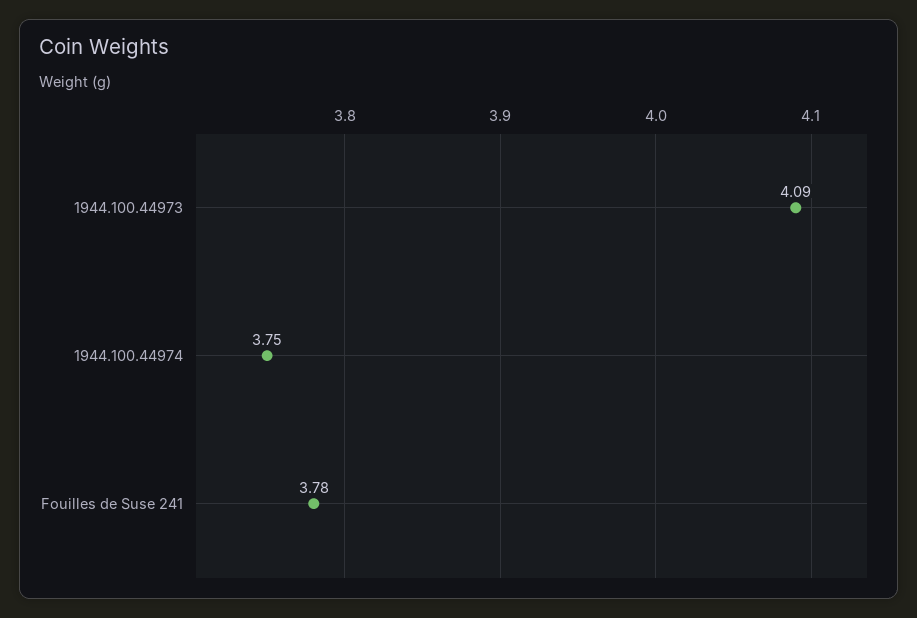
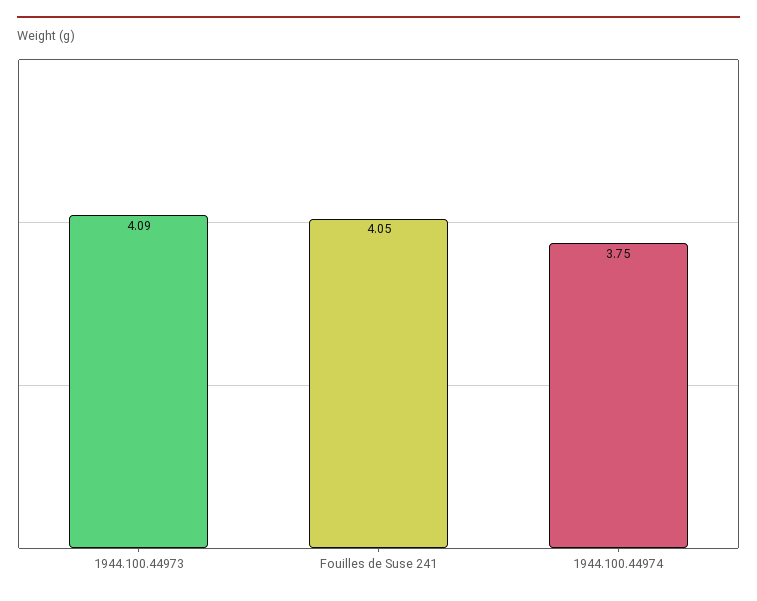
  {
    "1944.100.44973": 4.09,
    "1944.100.44974": 3.75,
-   "Fouilles de Suse 241": 3.78
+   "Fouilles de Suse 241": 4.05
  }

